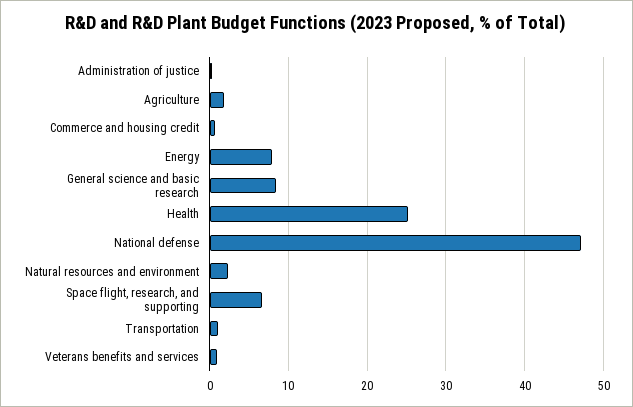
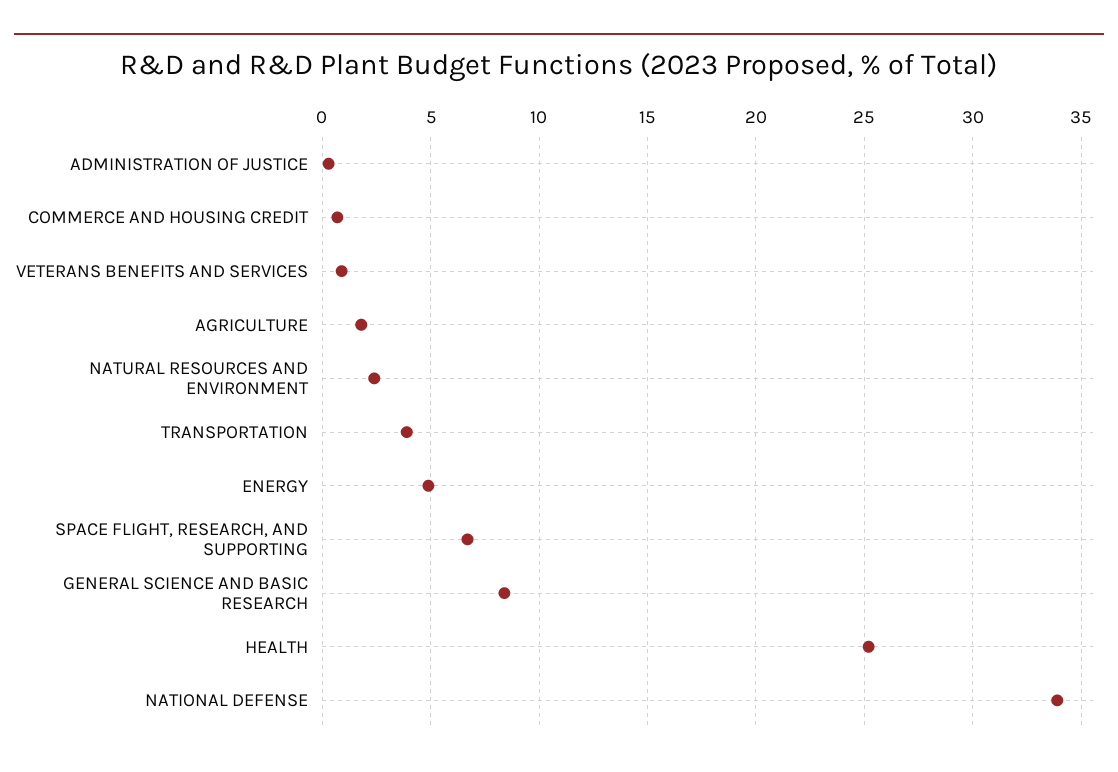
  {
    "Administration of justice": 0.5,
    "Agriculture": 2,
    "Commerce and housing credit": 0.5,
-   "Energy": 8,
+   "Energy": 5,
    "General science and basic research": 8.5,
    "Health": 25,
-   "National defense": 47,
+   "National defense": 34,
    "Natural resources and environment": 2.5,
    "Space flight, research, and supporting": 6.5,
-   "Transportation": 1,
+   "Transportation": 4,
    "Veterans benefits and services": 1
  }

